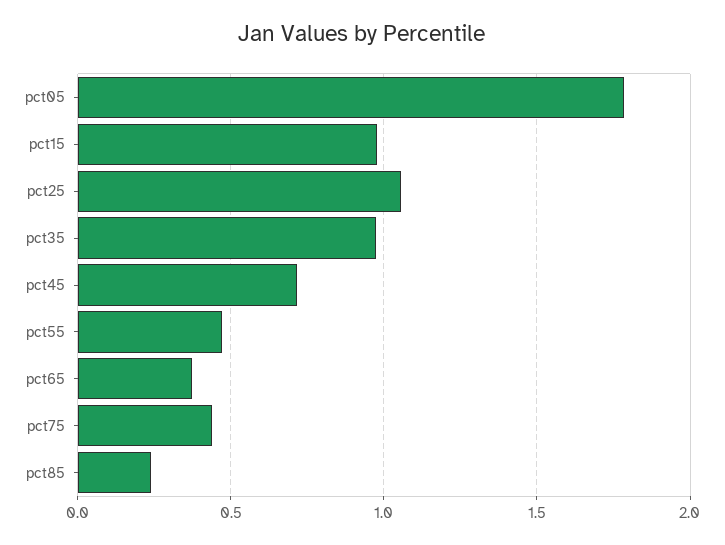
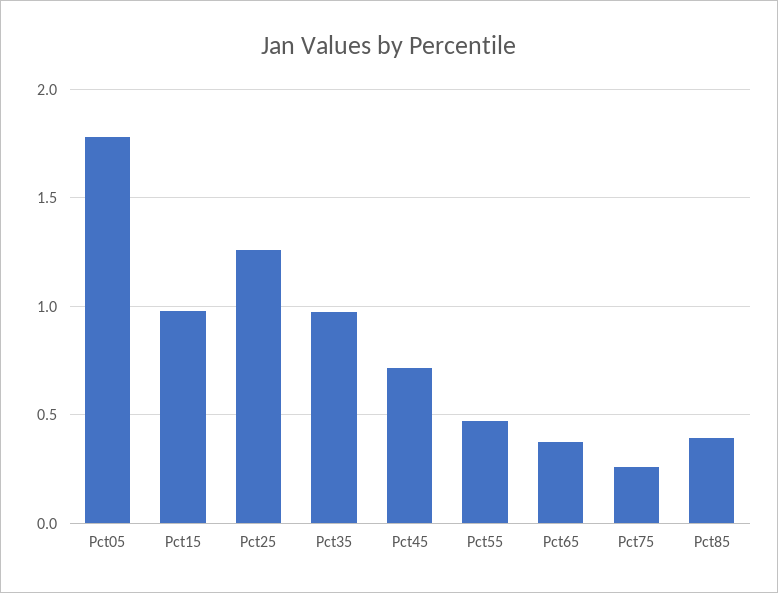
  {
    "pct05": 1.8,
    "pct15": 1,
-   "pct25": 1.05,
+   "pct25": 1.25,
    "pct35": 1,
    "pct45": 0.7,
    "pct55": 0.45,
    "pct65": 0.35,
-   "pct75": 0.45,
+   "pct75": 0.25,
-   "pct85": 0.25
+   "pct85": 0.4
  }

